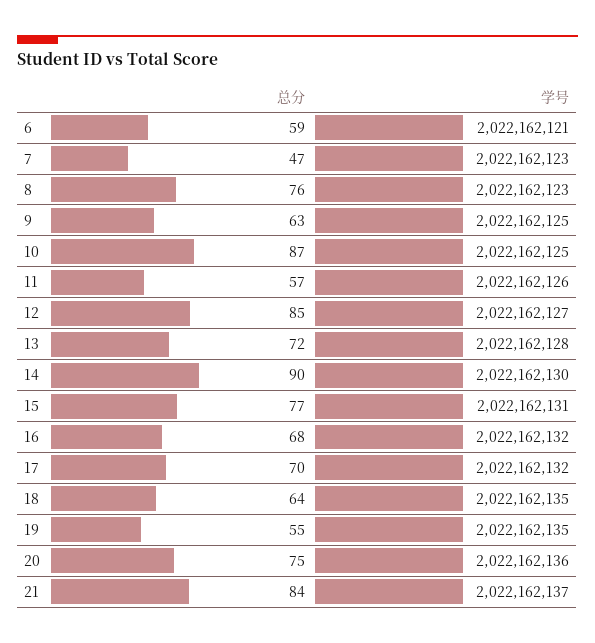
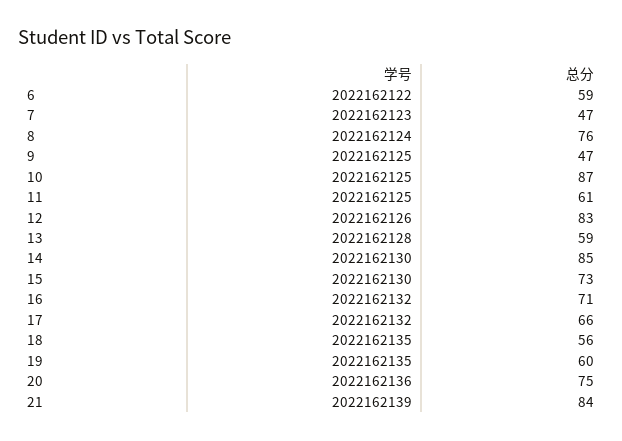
  {
    "总分": {
      "6": 59,
      "7": 47,
      "8": 76,
-     "9": 63,
+     "9": 47,
      "10": 87,
-     "11": 57,
+     "11": 61,
-     "12": 85,
+     "12": 83,
-     "13": 72,
+     "13": 59,
-     "14": 90,
+     "14": 85,
-     "15": 77,
+     "15": 73,
-     "16": 68,
+     "16": 71,
-     "17": 70,
+     "17": 66,
-     "18": 64,
+     "18": 56,
-     "19": 55,
+     "19": 60,
      "20": 75,
      "21": 84
    },
    "学号": {
-     "6": 2022162121,
+     "6": 2022162122,
      "7": 2022162123,
-     "8": 2022162123,
+     "8": 2022162124,
      "9": 2022162125,
      "10": 2022162125,
-     "11": 2022162126,
+     "11": 2022162125,
-     "12": 2022162127,
+     "12": 2022162126,
      "13": 2022162128,
      "14": 2022162130,
-     "15": 2022162131,
+     "15": 2022162130,
      "16": 2022162132,
      "17": 2022162132,
      "18": 2022162135,
      "19": 2022162135,
      "20": 2022162136,
-     "21": 2022162137
+     "21": 2022162139
    }
  }

